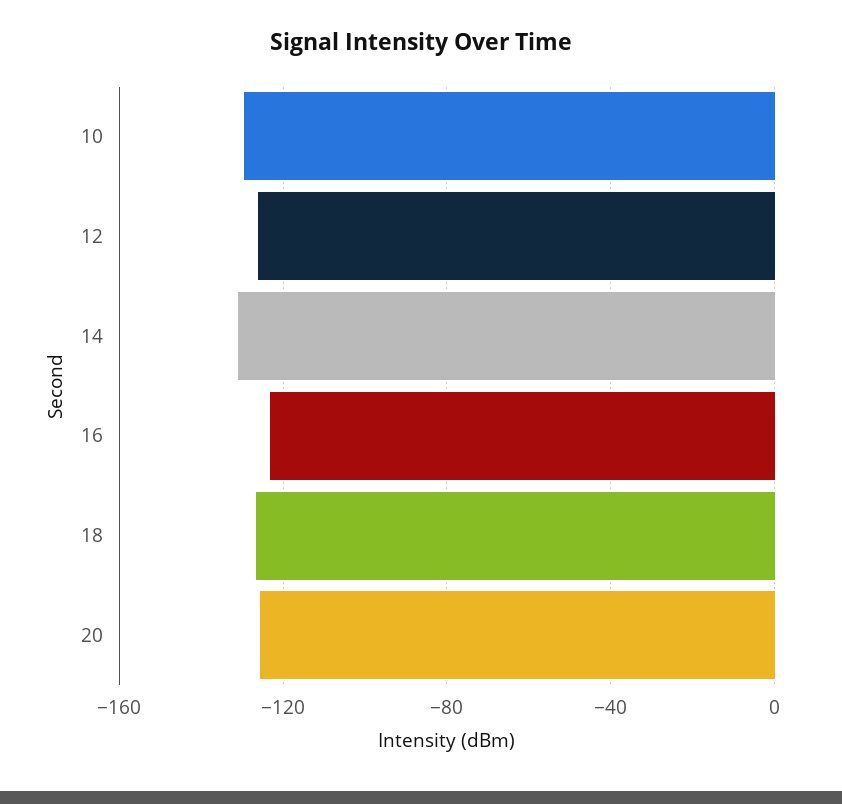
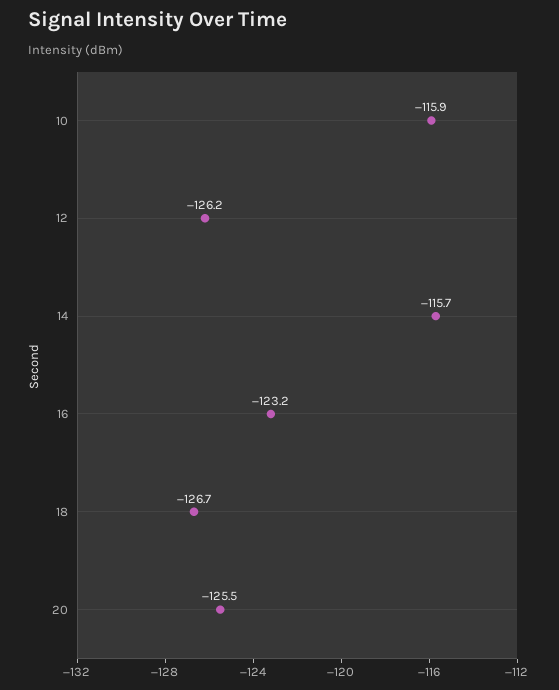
  {
-   "10": -130,
+   "10": -115.9,
    "12": -126.2,
-   "14": -130,
+   "14": -115.7,
    "16": -123.2,
    "18": -126.7,
    "20": -125.5
  }

